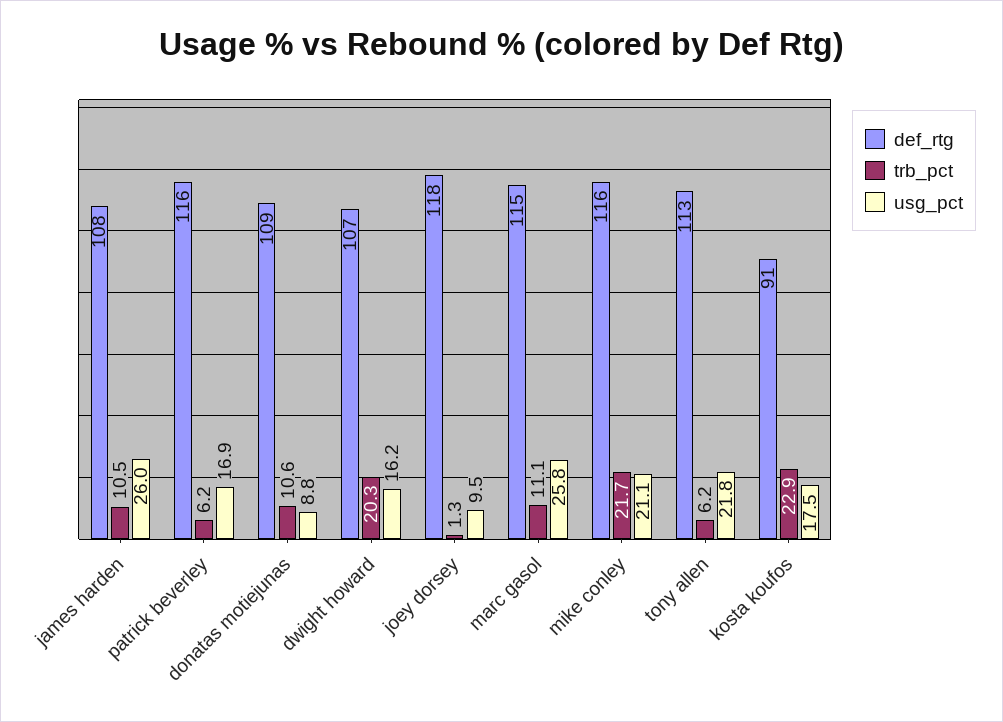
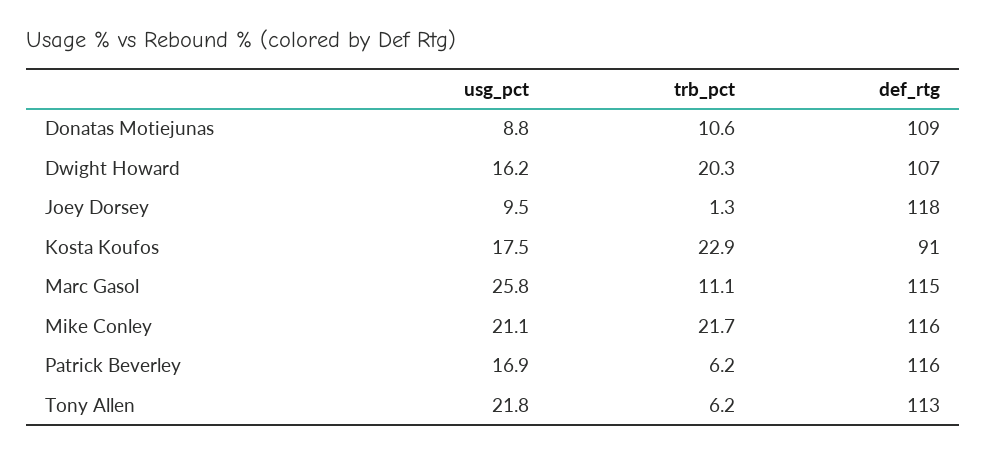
  {
    "def_rtg": {
-     "james harden": 108,
      "patrick beverley": 116,
      "donatas motiejunas": 109,
      "dwight howard": 107,
      "joey dorsey": 118,
      "marc gasol": 115,
      "mike conley": 116,
      "tony allen": 113,
      "kosta koufos": 91
    },
    "trb_pct": {
-     "james harden": 10.5,
      "patrick beverley": 6.2,
      "donatas motiejunas": 10.6,
      "dwight howard": 20.3,
      "joey dorsey": 1.3,
      "marc gasol": 11.1,
      "mike conley": 21.7,
      "tony allen": 6.2,
      "kosta koufos": 22.9
    },
    "usg_pct": {
-     "james harden": 26,
      "patrick beverley": 16.9,
      "donatas motiejunas": 8.8,
      "dwight howard": 16.2,
      "joey dorsey": 9.5,
      "marc gasol": 25.8,
      "mike conley": 21.1,
      "tony allen": 21.8,
      "kosta koufos": 17.5
    }
  }

